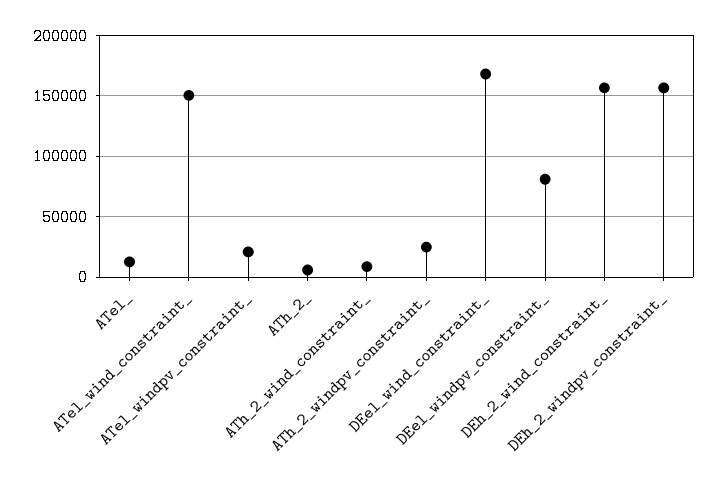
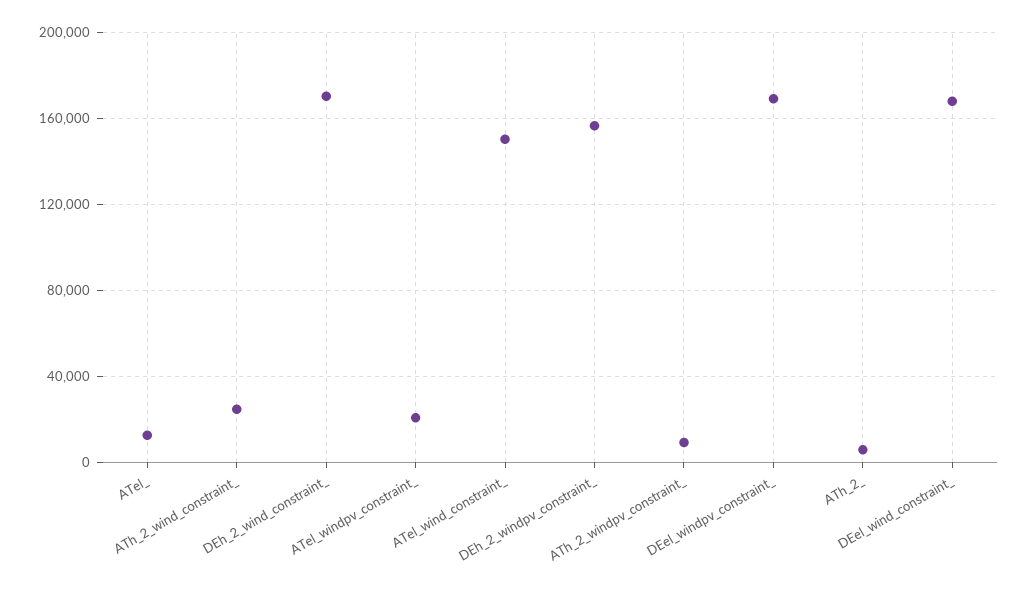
  {
    "ATel_": 15000,
    "ATel_wind_constraint_": 150000,
    "ATel_windpv_constraint_": 20000,
    "ATh_2_": 5000,
-   "ATh_2_wind_constraint_": 10000,
+   "ATh_2_wind_constraint_": 25000,
-   "ATh_2_windpv_constraint_": 25000,
+   "ATh_2_windpv_constraint_": 10000,
    "DEel_wind_constraint_": 170000,
-   "DEel_windpv_constraint_": 80000,
+   "DEel_windpv_constraint_": 170000,
-   "DEh_2_wind_constraint_": 155000,
+   "DEh_2_wind_constraint_": 170000,
    "DEh_2_windpv_constraint_": 155000
  }

